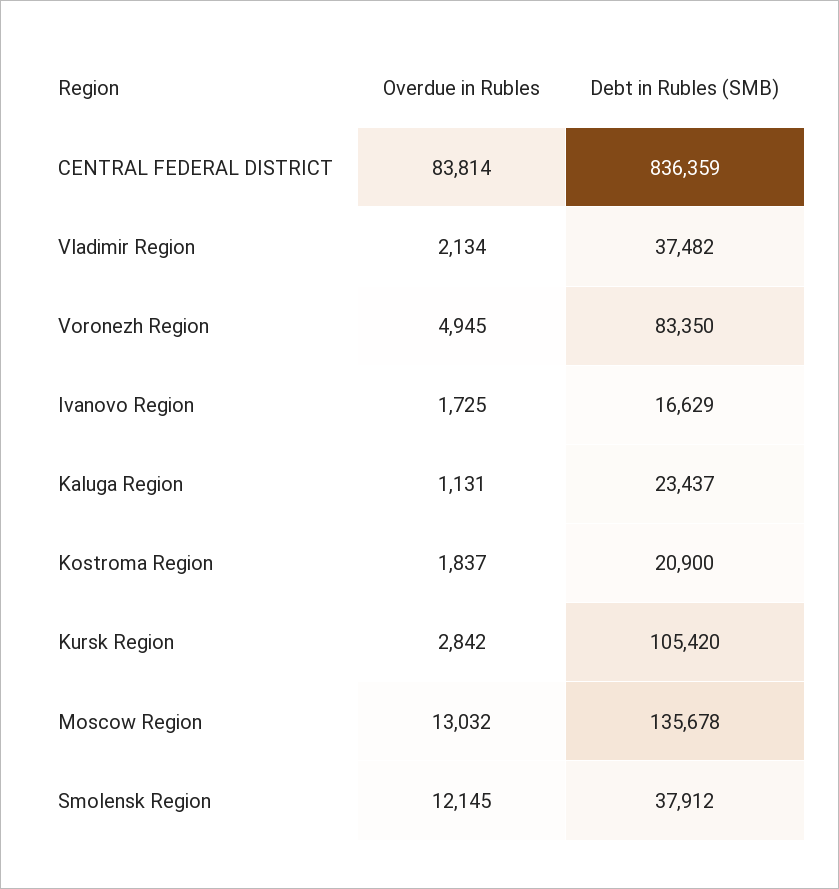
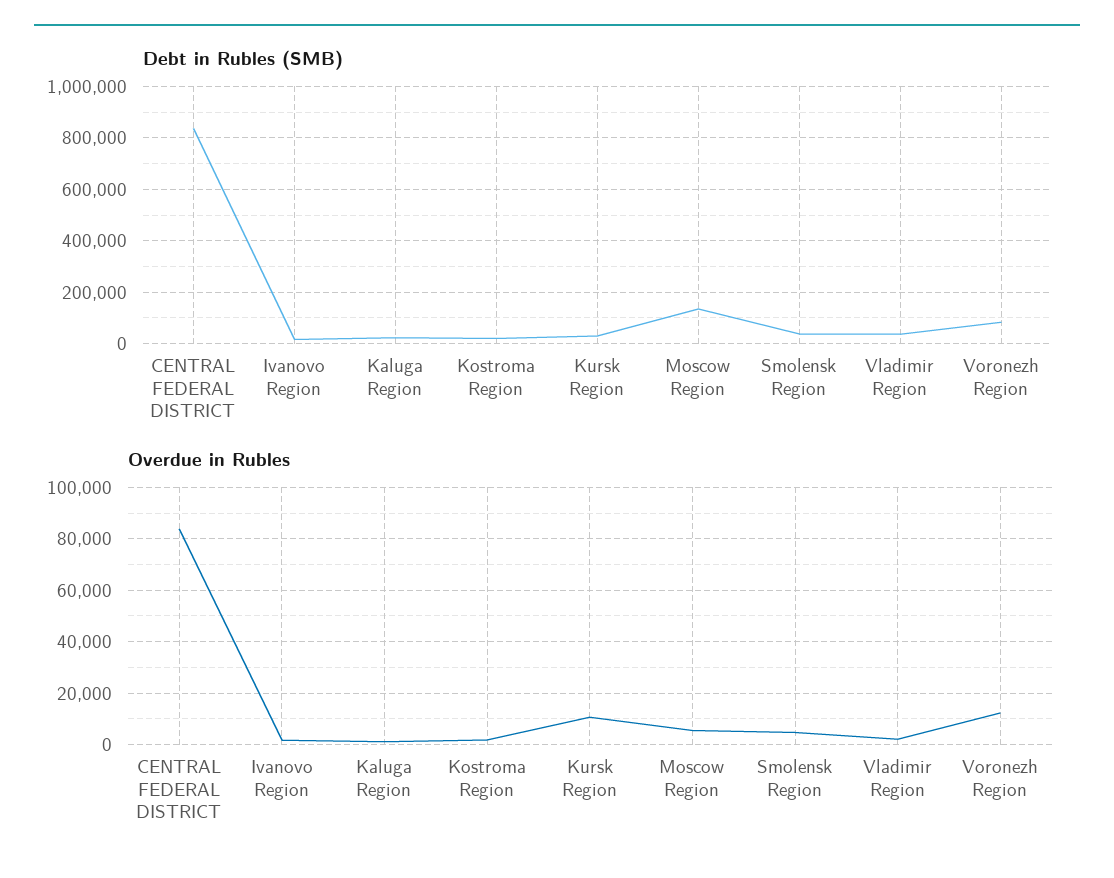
  {
    "Overdue in Rubles": {
      "CENTRAL FEDERAL DISTRICT": 83814,
      "Vladimir Region": 2134,
-     "Voronezh Region": 4945,
+     "Voronezh Region": 12500,
      "Ivanovo Region": 1725,
      "Kaluga Region": 1131,
      "Kostroma Region": 1837,
-     "Kursk Region": 2842,
+     "Kursk Region": 10000,
-     "Moscow Region": 13032,
+     "Moscow Region": 5000,
-     "Smolensk Region": 12145
+     "Smolensk Region": 5000
    },
    "Debt in Rubles (SMB)": {
      "CENTRAL FEDERAL DISTRICT": 836359,
      "Vladimir Region": 37482,
      "Voronezh Region": 83350,
      "Ivanovo Region": 16629,
      "Kaluga Region": 23437,
      "Kostroma Region": 20900,
-     "Kursk Region": 105420,
+     "Kursk Region": 25000,
      "Moscow Region": 135678,
      "Smolensk Region": 37912
    }
  }

